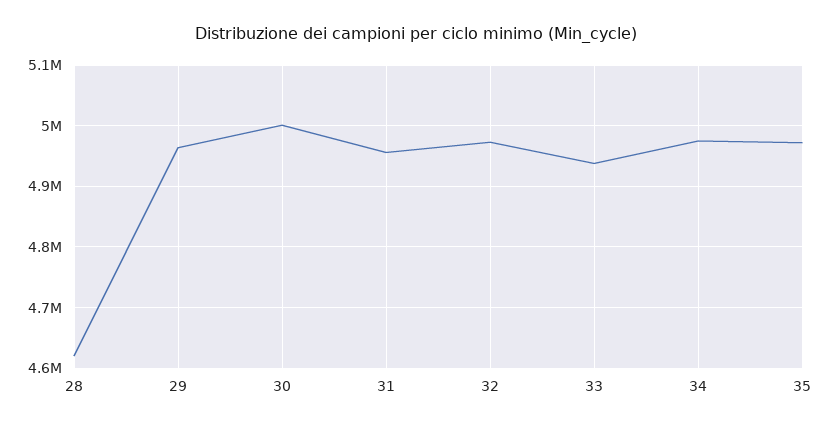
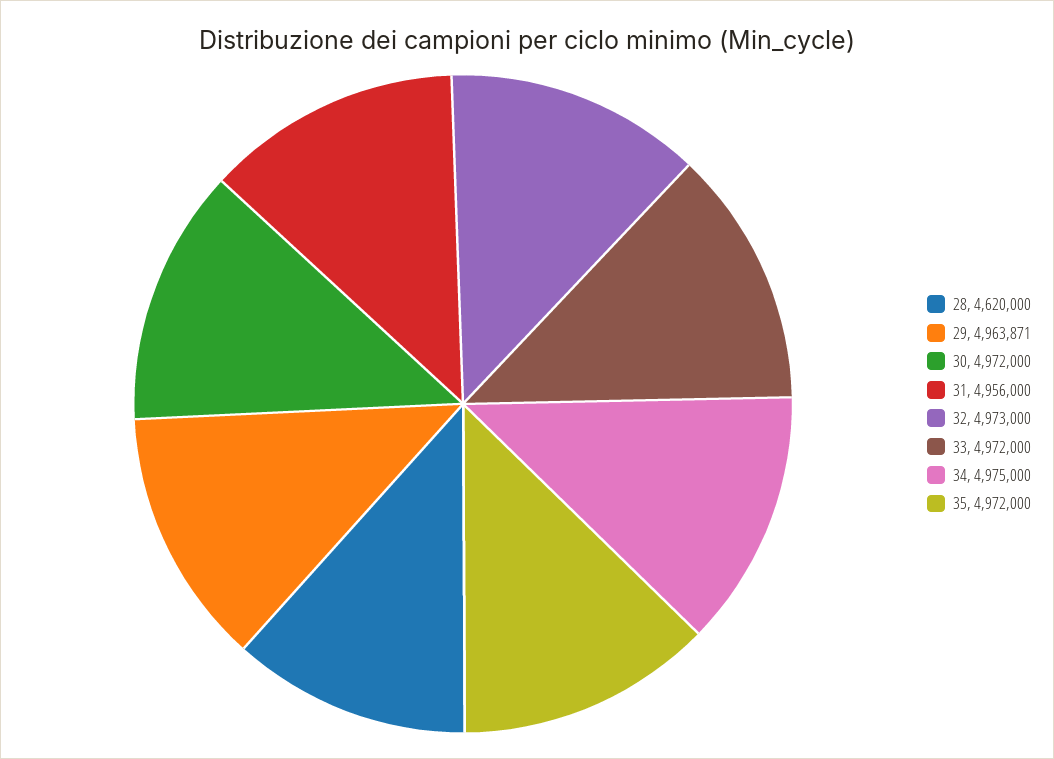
  {
    "28": 4620000,
    "29": 4963871,
-   "30": 5000000,
+   "30": 4972000,
    "31": 4956000,
    "32": 4973000,
-   "33": 4940000,
+   "33": 4972000,
    "34": 4975000,
    "35": 4972000
  }

